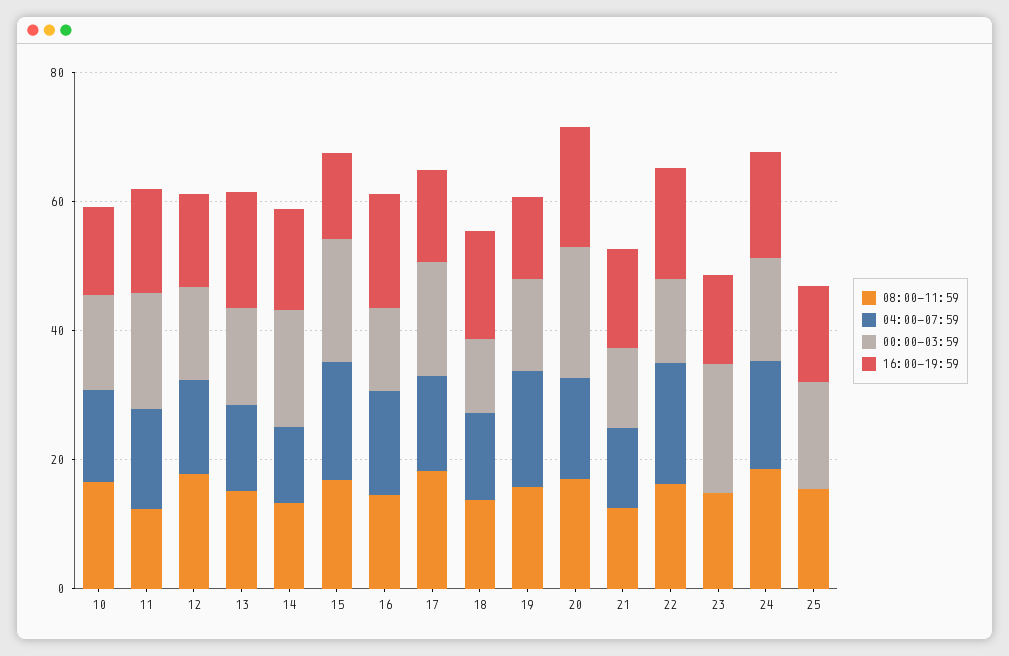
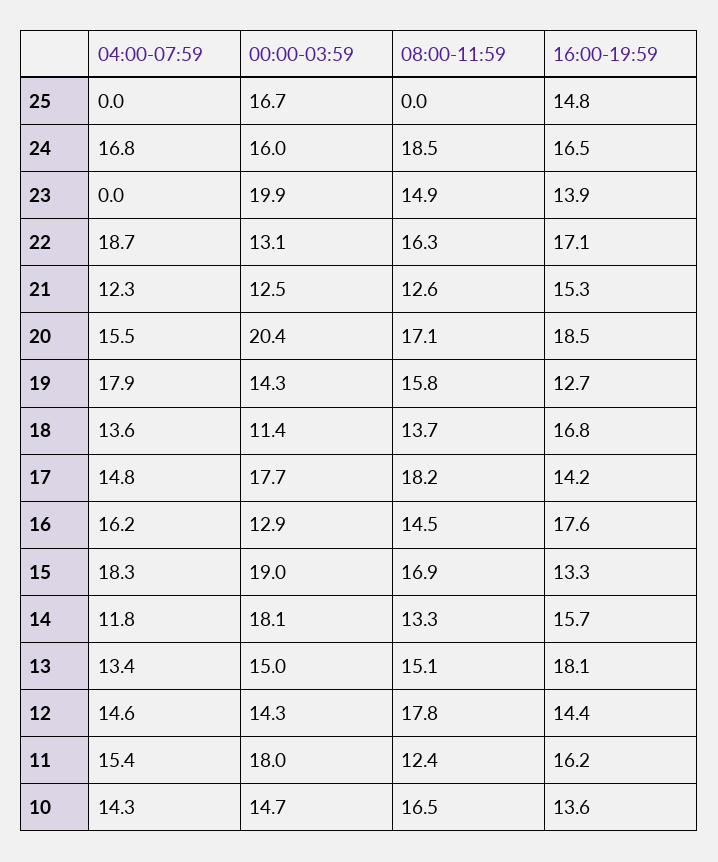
  {
    "08:00-11:59": {
      "10": 16.5,
      "11": 12.4,
      "12": 17.8,
      "13": 15.1,
      "14": 13.3,
      "15": 16.9,
      "16": 14.5,
      "17": 18.2,
      "18": 13.7,
      "19": 15.8,
      "20": 17.1,
      "21": 12.6,
      "22": 16.3,
      "23": 14.9,
      "24": 18.5,
-     "25": 15
+     "25": 0
    },
    "04:00-07:59": {
      "10": 14.3,
      "11": 15.4,
      "12": 14.6,
      "13": 13.4,
      "14": 11.8,
      "15": 18.3,
      "16": 16.2,
      "17": 14.8,
      "18": 13.6,
      "19": 17.9,
      "20": 15.5,
      "21": 12.3,
      "22": 18.7,
      "23": 0,
      "24": 16.8,
      "25": 0
    },
    "00:00-03:59": {
      "10": 14.7,
      "11": 18,
      "12": 14.3,
      "13": 15,
      "14": 18.1,
      "15": 19,
      "16": 12.9,
      "17": 17.7,
      "18": 11.4,
      "19": 14.3,
      "20": 20.4,
      "21": 12.5,
      "22": 13.1,
      "23": 19.9,
      "24": 16,
      "25": 16.7
    },
    "16:00-19:59": {
      "10": 13.6,
      "11": 16.2,
      "12": 14.4,
      "13": 18.1,
      "14": 15.7,
      "15": 13.3,
      "16": 17.6,
      "17": 14.2,
      "18": 16.8,
      "19": 12.7,
      "20": 18.5,
      "21": 15.3,
      "22": 17.1,
      "23": 13.9,
      "24": 16.5,
      "25": 14.8
    }
  }

